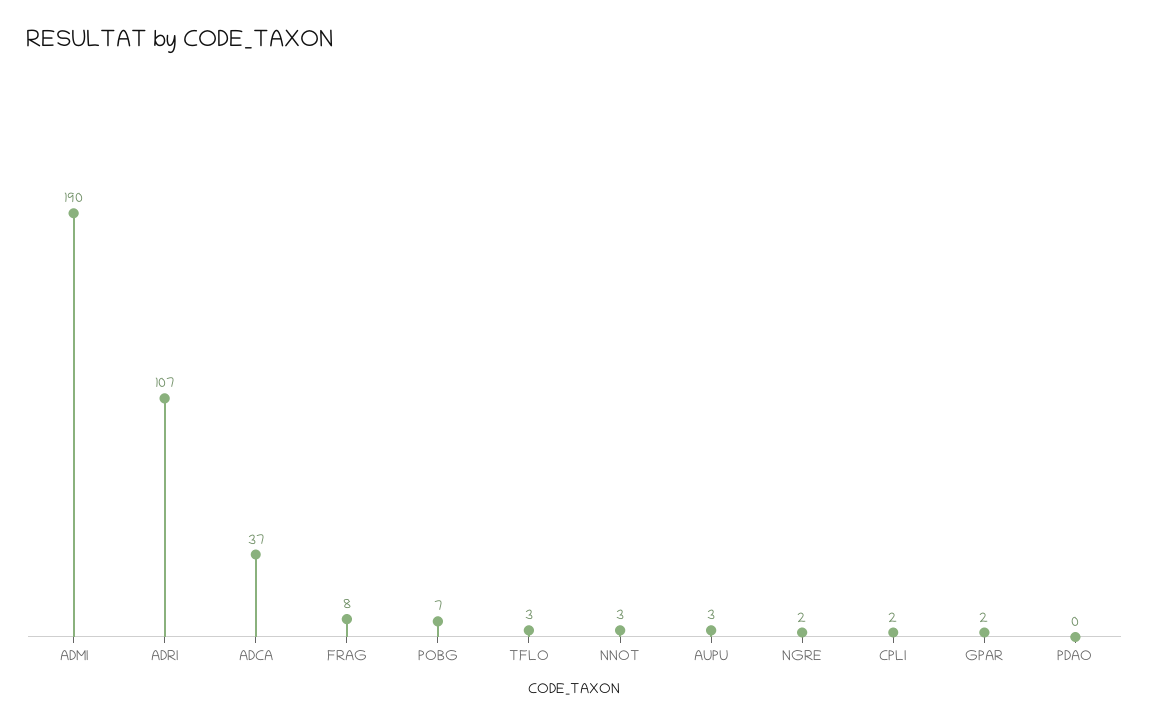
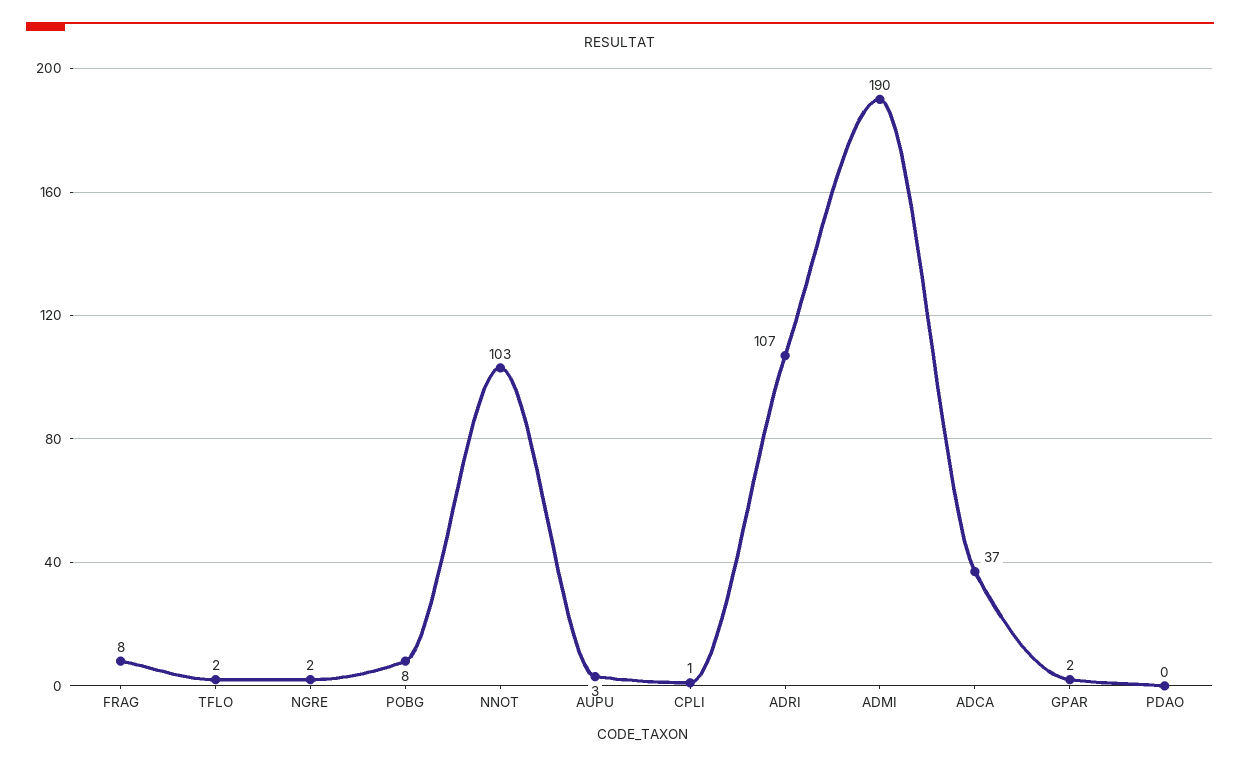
  {
    "ADMI": 190,
    "ADRI": 107,
    "ADCA": 37,
    "FRAG": 8,
-   "POBG": 7,
+   "POBG": 8,
-   "TFLO": 3,
+   "TFLO": 2,
-   "NNOT": 3,
+   "NNOT": 103,
    "AUPU": 3,
    "NGRE": 2,
-   "CPLI": 2,
+   "CPLI": 1,
    "GPAR": 2,
    "PDAO": 0
  }

